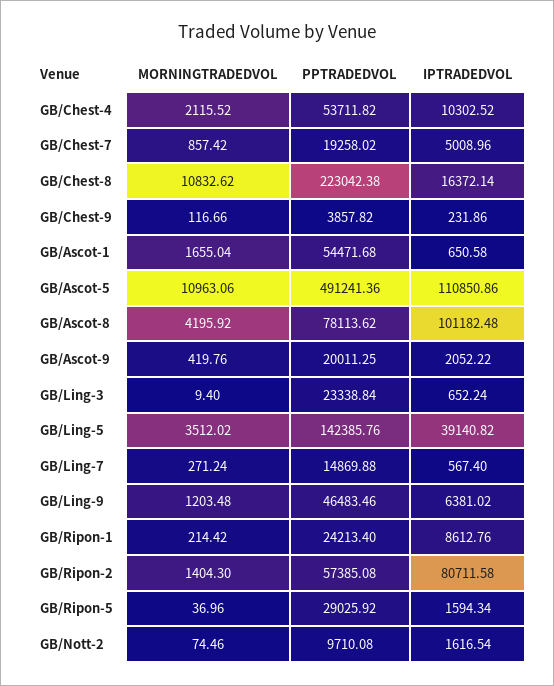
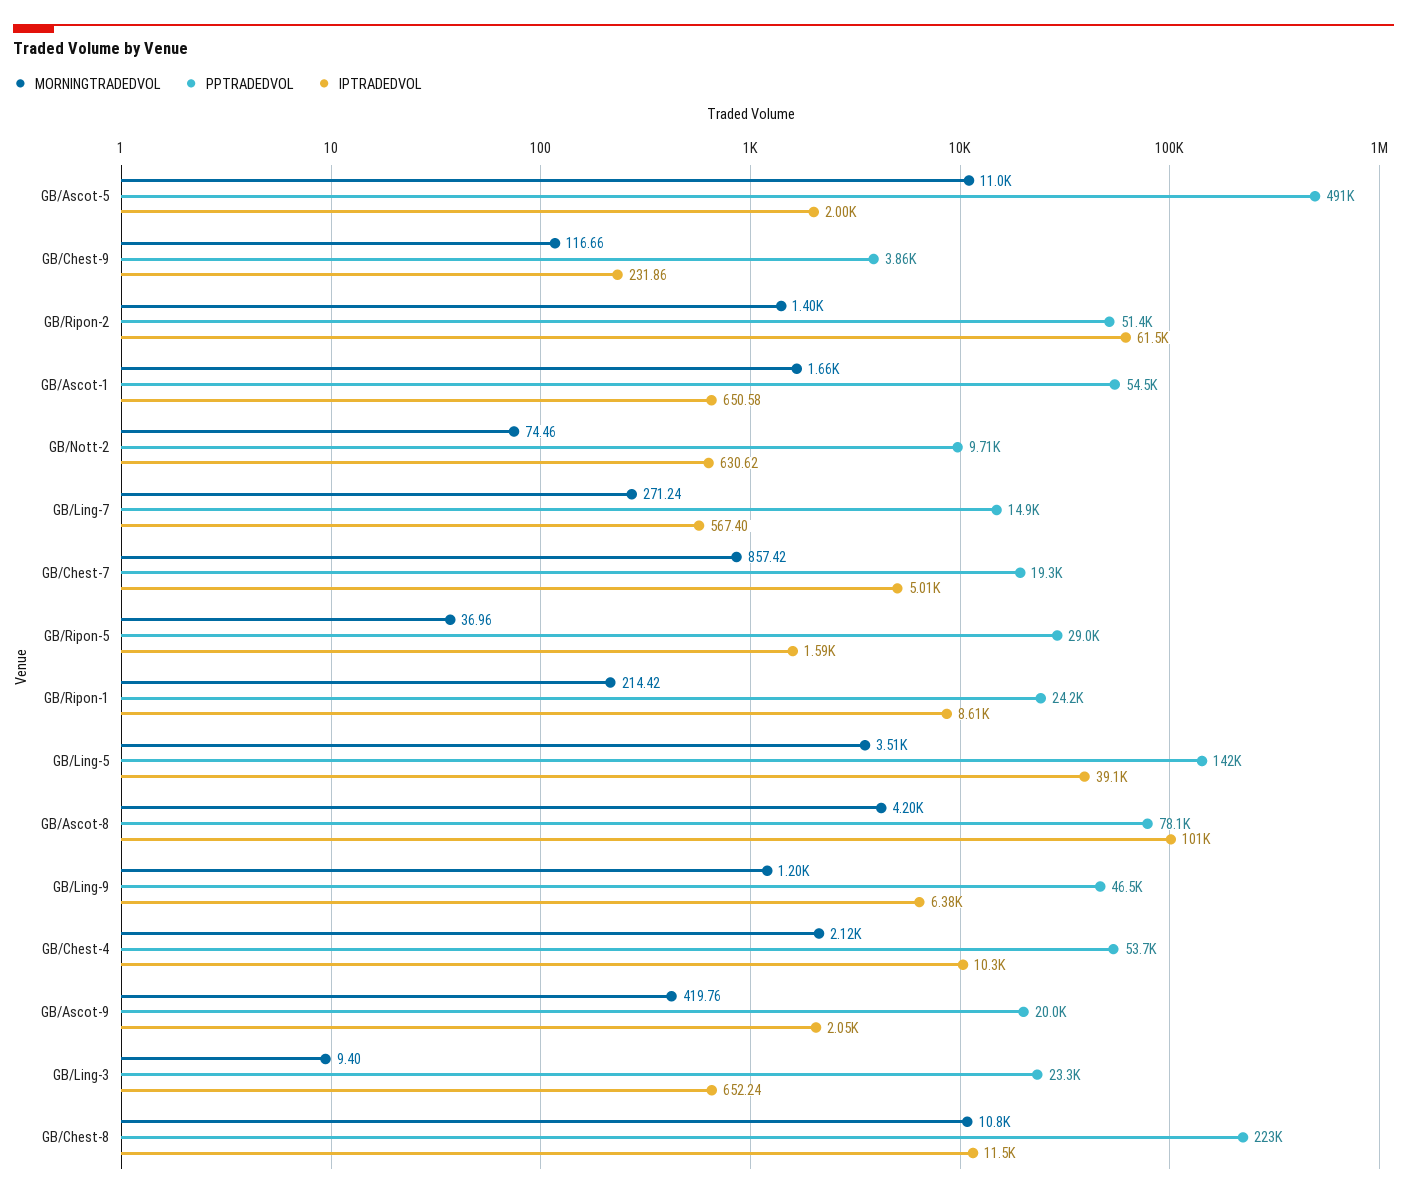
  {
    "MORNINGTRADEDVOL": {
      "GB/Chest-4": 2115.52,
      "GB/Chest-7": 857.42,
      "GB/Chest-8": 10832.62,
      "GB/Chest-9": 116.66,
      "GB/Ascot-1": 1655.04,
      "GB/Ascot-5": 10963.06,
      "GB/Ascot-8": 4195.92,
      "GB/Ascot-9": 419.76,
      "GB/Ling-3": 9.4,
      "GB/Ling-5": 3512.02,
      "GB/Ling-7": 271.24,
      "GB/Ling-9": 1203.48,
      "GB/Ripon-1": 214.42,
      "GB/Ripon-2": 1404.3,
      "GB/Ripon-5": 36.96,
      "GB/Nott-2": 74.46
    },
    "PPTRADEDVOL": {
      "GB/Chest-4": 53711.82,
      "GB/Chest-7": 19258.02,
      "GB/Chest-8": 223042.38,
      "GB/Chest-9": 3857.82,
      "GB/Ascot-1": 54471.68,
      "GB/Ascot-5": 491241.36,
      "GB/Ascot-8": 78113.62,
      "GB/Ascot-9": 20011.25,
      "GB/Ling-3": 23338.84,
      "GB/Ling-5": 142385.76,
      "GB/Ling-7": 14869.88,
      "GB/Ling-9": 46483.46,
      "GB/Ripon-1": 24213.4,
-     "GB/Ripon-2": 57385.08,
+     "GB/Ripon-2": 51400,
      "GB/Ripon-5": 29025.92,
      "GB/Nott-2": 9710.08
    },
    "IPTRADEDVOL": {
      "GB/Chest-4": 10302.52,
      "GB/Chest-7": 5008.96,
-     "GB/Chest-8": 16372.14,
+     "GB/Chest-8": 11500,
      "GB/Chest-9": 231.86,
      "GB/Ascot-1": 650.58,
-     "GB/Ascot-5": 110850.86,
+     "GB/Ascot-5": 2000,
      "GB/Ascot-8": 101182.48,
      "GB/Ascot-9": 2052.22,
      "GB/Ling-3": 652.24,
      "GB/Ling-5": 39140.82,
      "GB/Ling-7": 567.4,
      "GB/Ling-9": 6381.02,
      "GB/Ripon-1": 8612.76,
-     "GB/Ripon-2": 80711.58,
+     "GB/Ripon-2": 61500,
      "GB/Ripon-5": 1594.34,
-     "GB/Nott-2": 1616.54
+     "GB/Nott-2": 630.62
    }
  }

